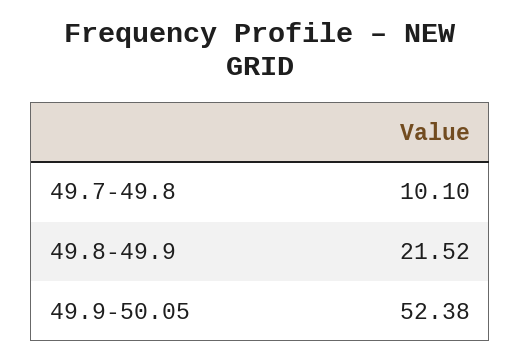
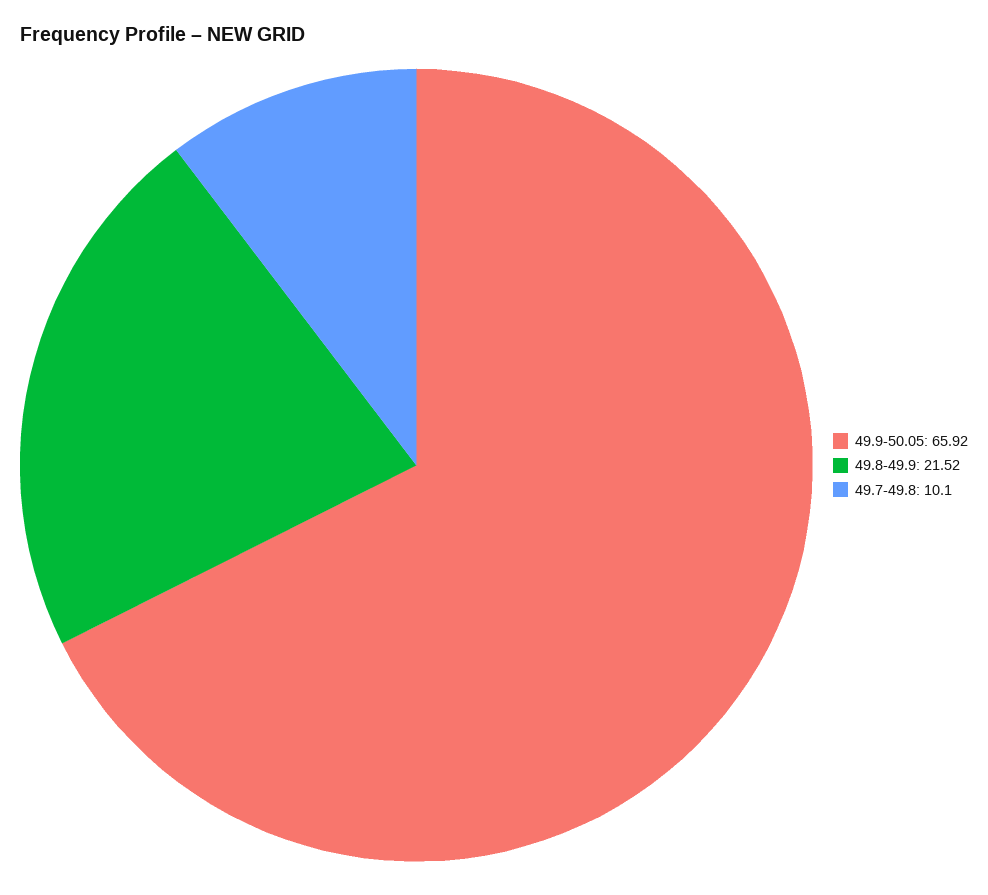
  {
    "49.7-49.8": 10.1,
    "49.8-49.9": 21.52,
-   "49.9-50.05": 52.38
+   "49.9-50.05": 65.92
  }

